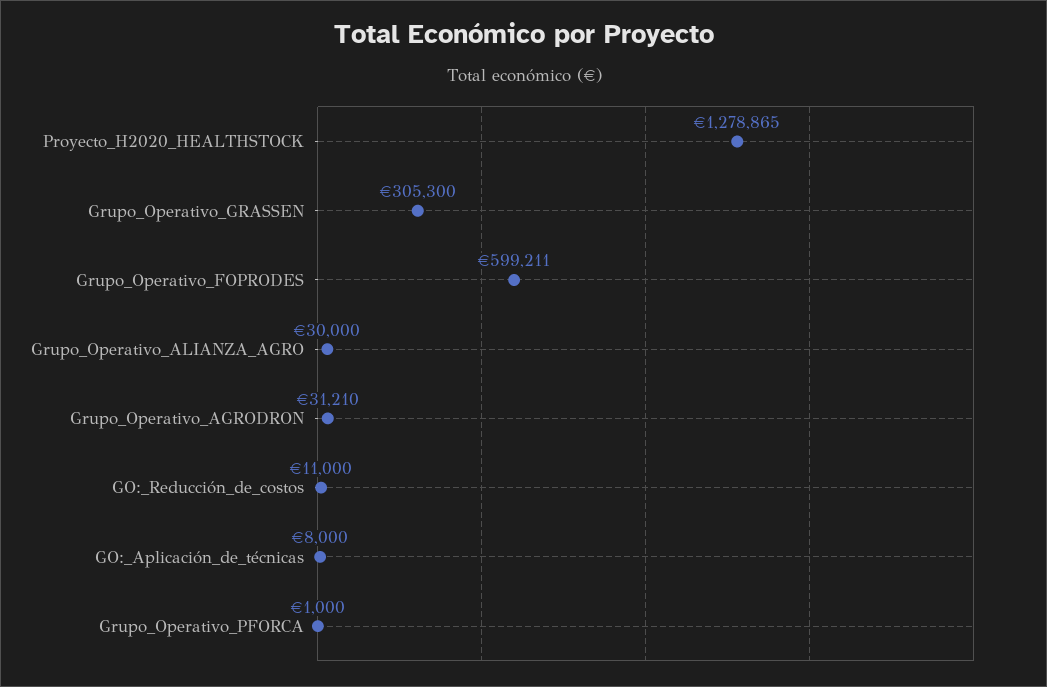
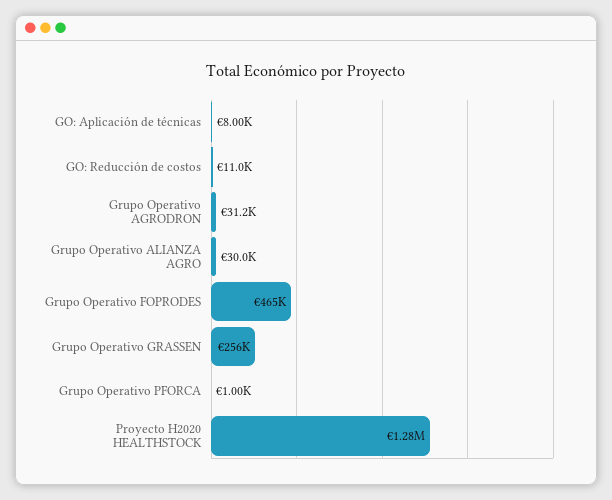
  {
    "Proyecto_H2020_HEALTHSTOCK": 1278865,
-   "Grupo_Operativo_GRASSEN": 305300,
+   "Grupo_Operativo_GRASSEN": 256000,
-   "Grupo_Operativo_FOPRODES": 599211,
+   "Grupo_Operativo_FOPRODES": 465000,
    "Grupo_Operativo_ALIANZA_AGRO": 30000,
    "Grupo_Operativo_AGRODRON": 31210,
    "GO:_Reducción_de_costos": 11000,
    "GO:_Aplicación_de_técnicas": 8000,
    "Grupo_Operativo_PFORCA": 1000
  }

